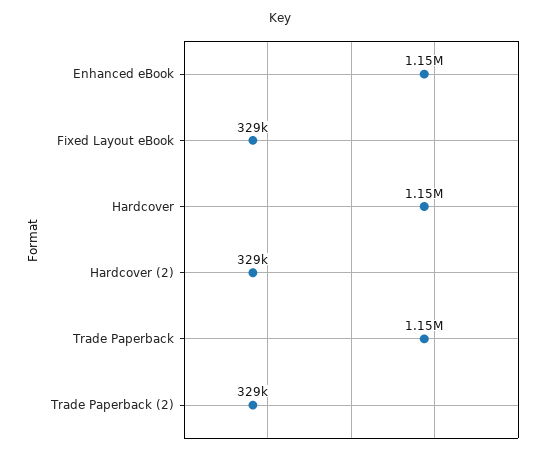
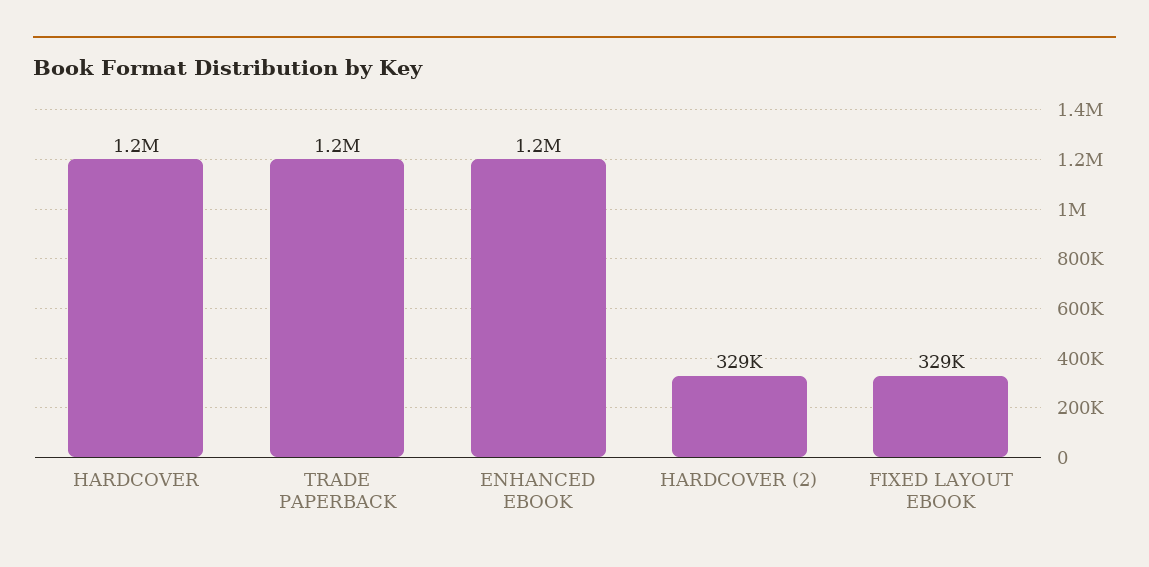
  {
    "Enhanced eBook": 1150000,
    "Fixed Layout eBook": 329000,
    "Hardcover": 1150000,
    "Hardcover (2)": 329000,
-   "Trade Paperback": 1150000,
+   "Trade Paperback": 1150000
-   "Trade Paperback (2)": 329000
  }

